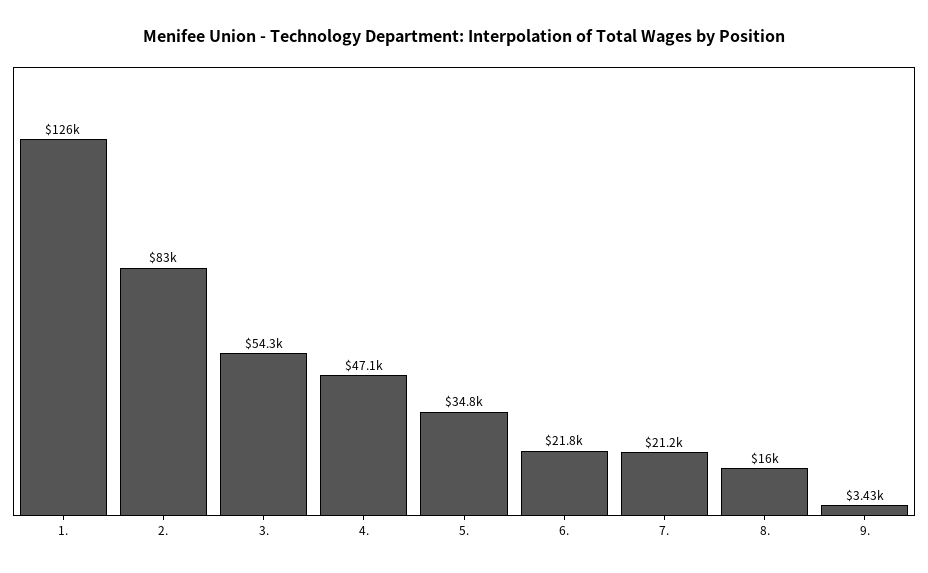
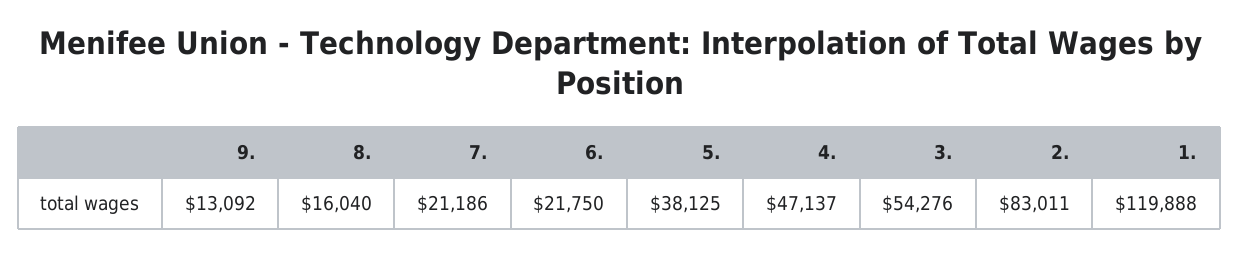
  {
-   "1.": 126000,
+   "1.": 119888,
    "2.": 83011,
    "3.": 54276,
    "4.": 47137,
-   "5.": 34800,
+   "5.": 38125,
    "6.": 21750,
    "7.": 21186,
    "8.": 16040,
-   "9.": 3430
+   "9.": 13092
  }

